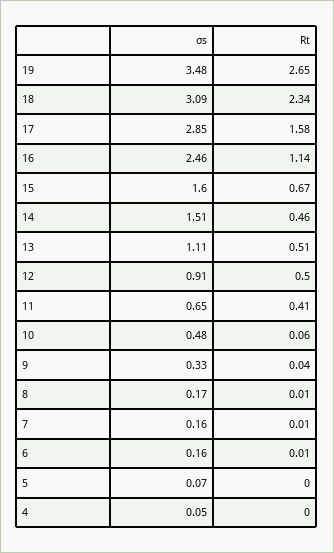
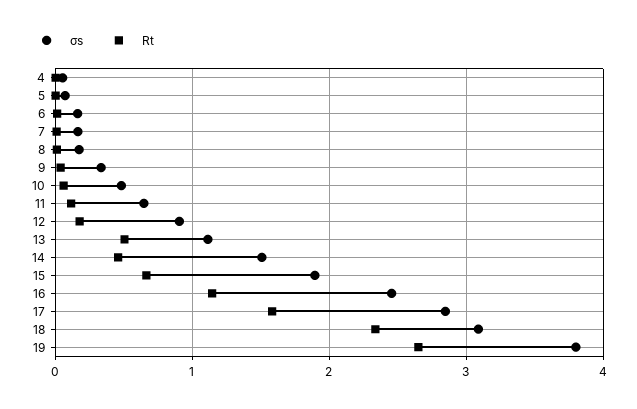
  {
    "σs": {
-     "19": 3.48,
+     "19": 3.8,
      "18": 3.09,
      "17": 2.85,
      "16": 2.46,
-     "15": 1.6,
+     "15": 1.9,
      "14": 1.51,
      "13": 1.11,
      "12": 0.91,
      "11": 0.65,
      "10": 0.48,
      "9": 0.33,
      "8": 0.17,
      "7": 0.16,
      "6": 0.16,
      "5": 0.07,
      "4": 0.05
    },
    "Rt": {
      "19": 2.65,
      "18": 2.34,
      "17": 1.58,
      "16": 1.14,
      "15": 0.67,
      "14": 0.46,
      "13": 0.51,
-     "12": 0.5,
+     "12": 0.2,
-     "11": 0.41,
+     "11": 0.1,
      "10": 0.06,
      "9": 0.04,
      "8": 0.01,
      "7": 0.01,
      "6": 0.01,
      "5": 0,
      "4": 0
    }
  }

